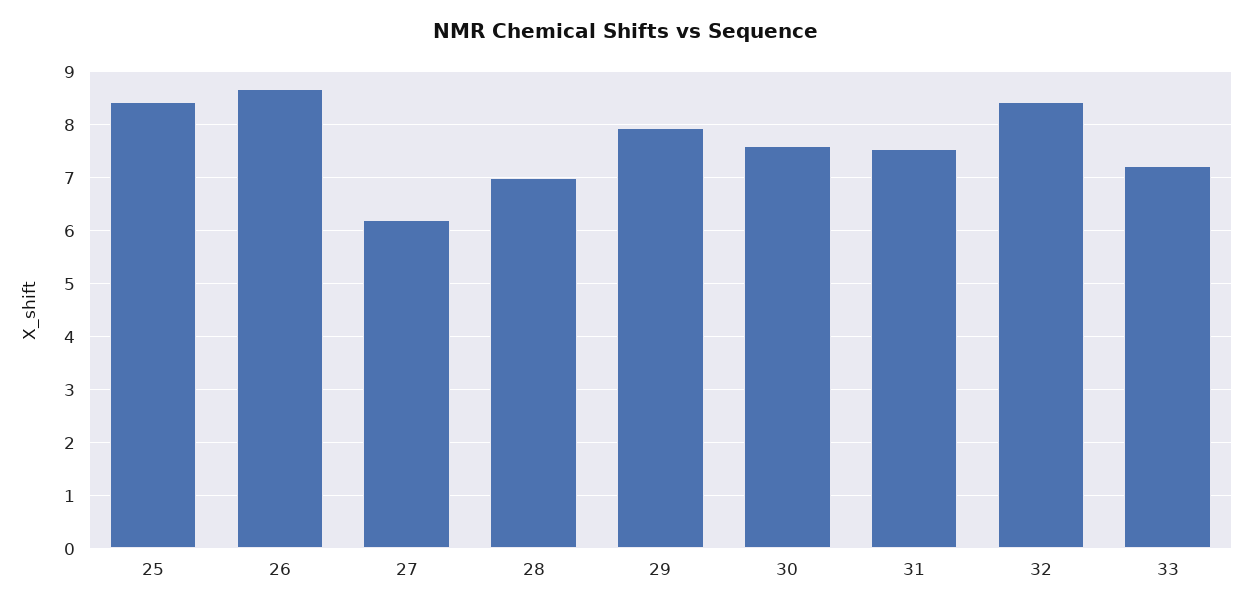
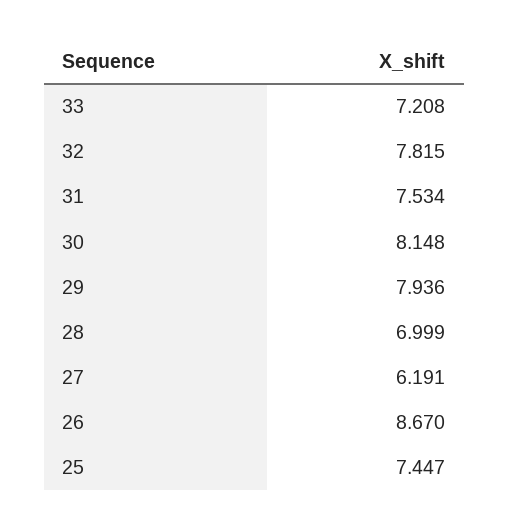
  {
-   "25": 8.4,
+   "25": 7.447,
    "26": 8.67,
    "27": 6.191,
    "28": 6.999,
    "29": 7.936,
-   "30": 7.6,
+   "30": 8.148,
    "31": 7.534,
-   "32": 8.4,
+   "32": 7.815,
    "33": 7.208
  }

